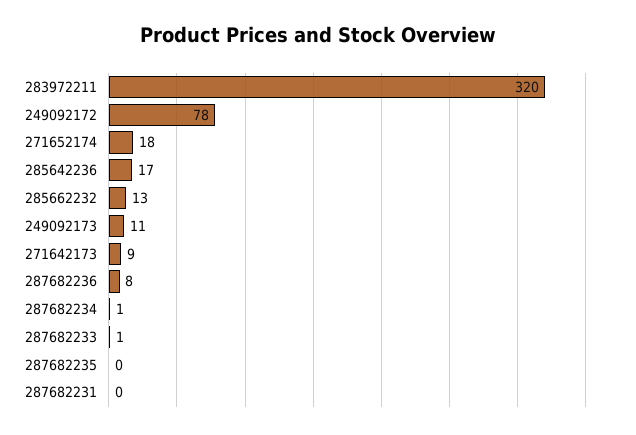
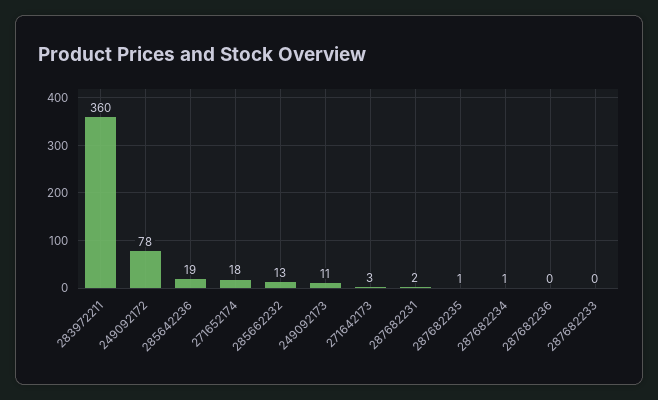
  {
-   "283972211": 320,
+   "283972211": 360,
    "249092172": 78,
    "271652174": 18,
-   "285642236": 17,
+   "285642236": 19,
    "285662232": 13,
    "249092173": 11,
-   "271642173": 9,
+   "271642173": 3,
-   "287682236": 8,
+   "287682236": 0,
    "287682234": 1,
-   "287682233": 1,
+   "287682233": 0,
-   "287682235": 0,
+   "287682235": 1,
-   "287682231": 0
+   "287682231": 2
  }

